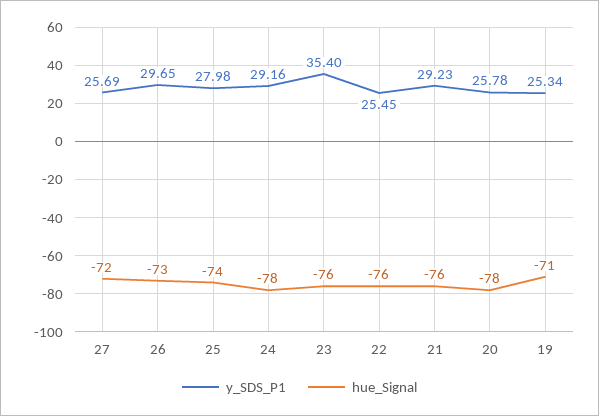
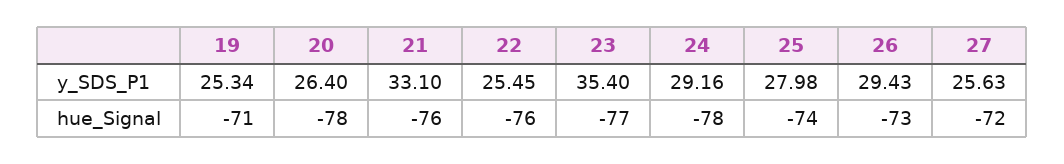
  {
    "y_SDS_P1": {
-     "27": 25.69,
+     "27": 25.63,
-     "26": 29.65,
+     "26": 29.43,
      "25": 27.98,
      "24": 29.16,
      "23": 35.4,
      "22": 25.45,
-     "21": 29.23,
+     "21": 33.1,
-     "20": 25.78,
+     "20": 26.4,
      "19": 25.34
    },
    "hue_Signal": {
      "27": -72,
      "26": -73,
      "25": -74,
      "24": -78,
-     "23": -76,
+     "23": -77,
      "22": -76,
      "21": -76,
      "20": -78,
      "19": -71
    }
  }

